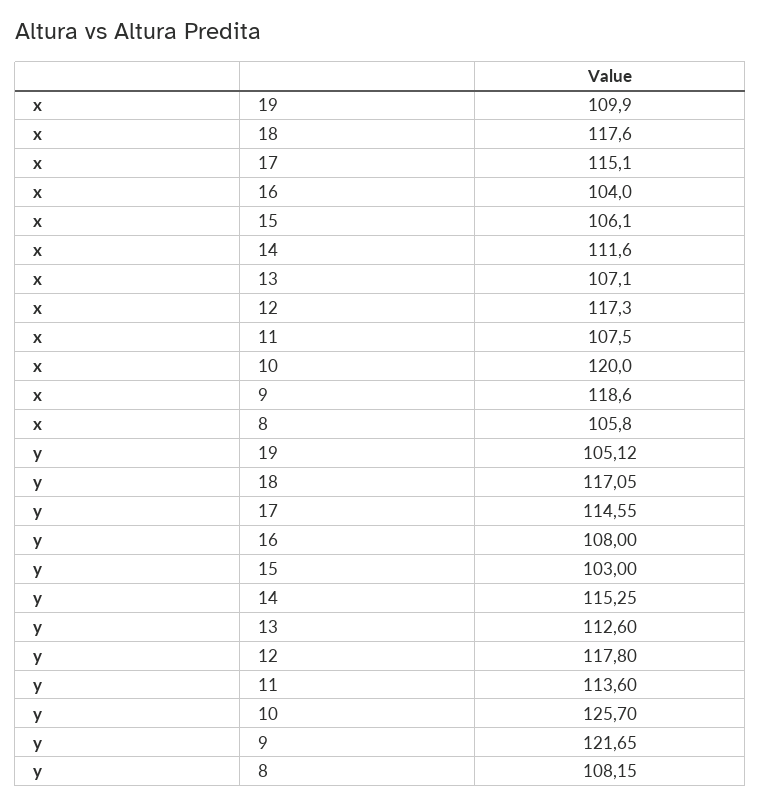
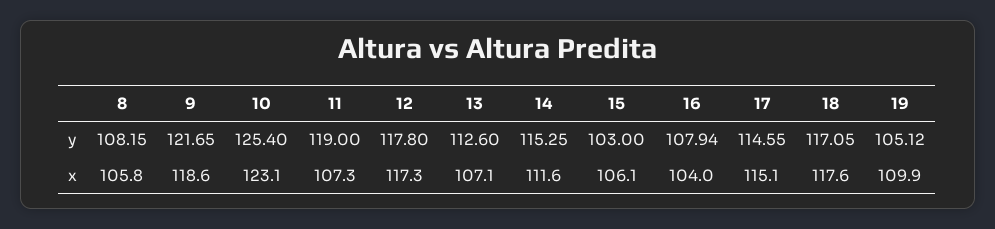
  {
    "x": {
      "19": 109.9,
      "18": 117.6,
      "17": 115.1,
      "16": 104,
      "15": 106.1,
      "14": 111.6,
      "13": 107.1,
      "12": 117.3,
-     "11": 107.5,
+     "11": 107.3,
-     "10": 120,
+     "10": 123.1,
      "9": 118.6,
      "8": 105.8
    },
    "y": {
      "19": 105.12,
      "18": 117.05,
      "17": 114.55,
-     "16": 108,
+     "16": 107.94,
      "15": 103,
      "14": 115.25,
      "13": 112.6,
      "12": 117.8,
-     "11": 113.6,
+     "11": 119,
-     "10": 125.7,
+     "10": 125.4,
      "9": 121.65,
      "8": 108.15
    }
  }

